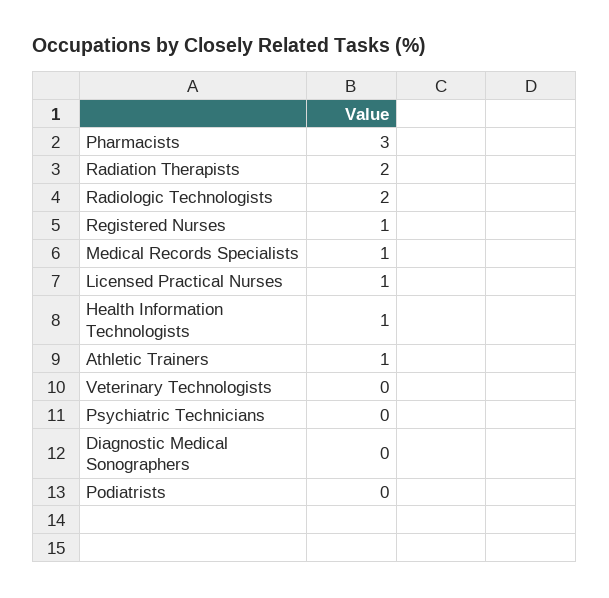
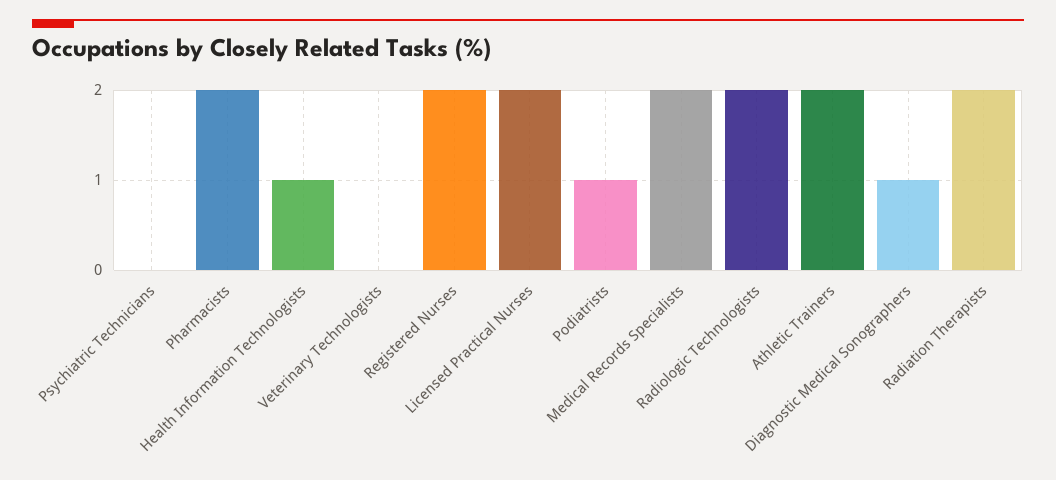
  {
-   "Pharmacists": 3,
+   "Pharmacists": 2,
    "Radiation Therapists": 2,
    "Radiologic Technologists": 2,
-   "Registered Nurses": 1,
+   "Registered Nurses": 2,
-   "Medical Records Specialists": 1,
+   "Medical Records Specialists": 2,
-   "Licensed Practical Nurses": 1,
+   "Licensed Practical Nurses": 2,
    "Health Information Technologists": 1,
-   "Athletic Trainers": 1,
+   "Athletic Trainers": 2,
    "Veterinary Technologists": 0,
    "Psychiatric Technicians": 0,
-   "Diagnostic Medical Sonographers": 0,
+   "Diagnostic Medical Sonographers": 1,
-   "Podiatrists": 0
+   "Podiatrists": 1
  }

